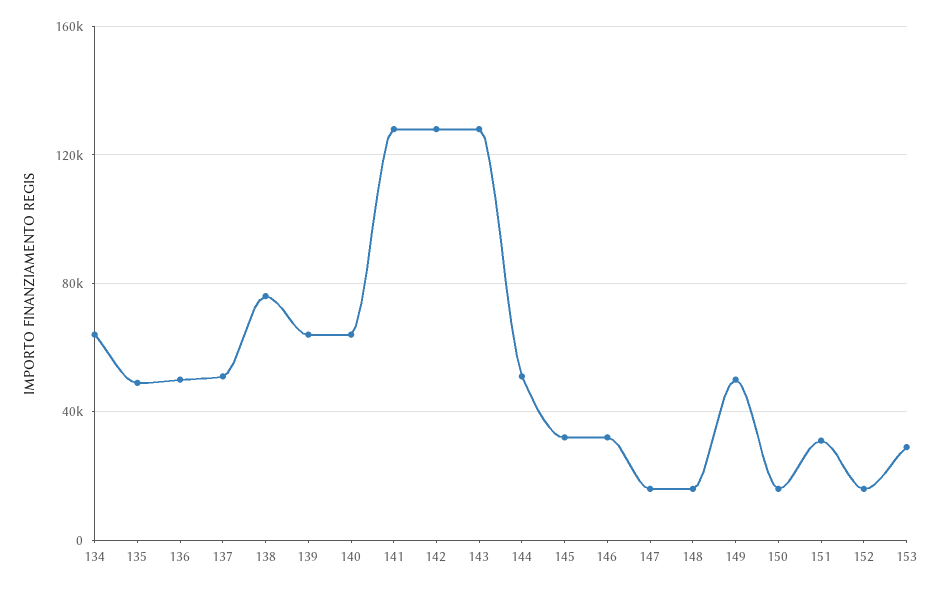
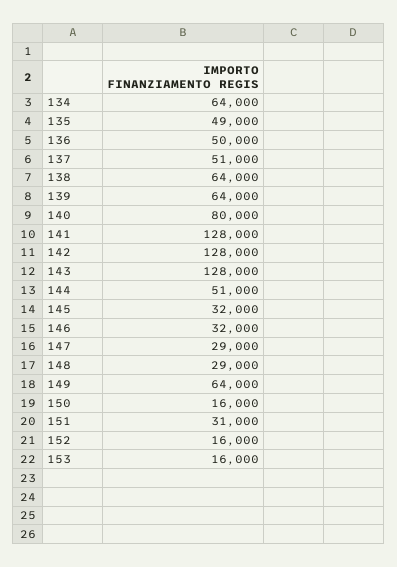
  {
    "134": 64000,
    "135": 49000,
    "136": 50000,
    "137": 51000,
-   "138": 75000,
+   "138": 64000,
    "139": 64000,
-   "140": 65000,
+   "140": 80000,
    "141": 128000,
    "142": 128000,
    "143": 128000,
    "144": 51000,
    "145": 32000,
    "146": 32000,
-   "147": 15000,
+   "147": 29000,
-   "148": 15000,
+   "148": 29000,
-   "149": 50000,
+   "149": 64000,
    "150": 16000,
    "151": 31000,
    "152": 16000,
-   "153": 30000
+   "153": 16000
  }

